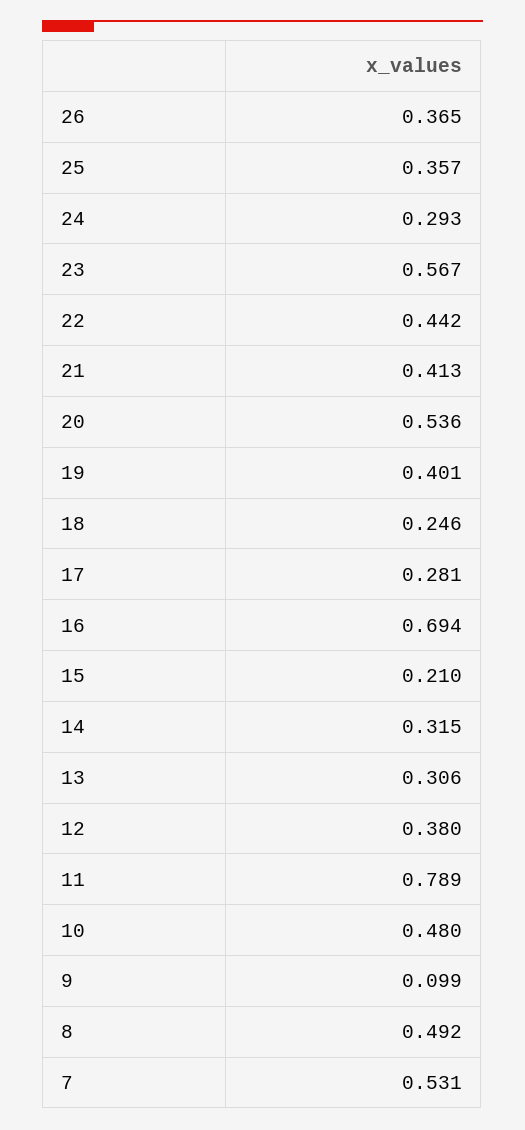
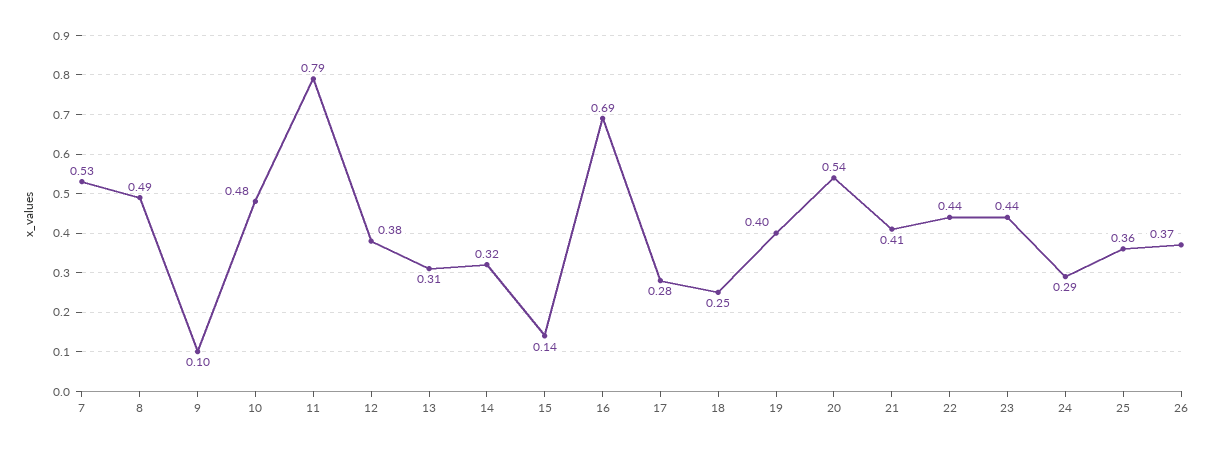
  {
    "26": 0.365,
    "25": 0.357,
    "24": 0.293,
-   "23": 0.567,
+   "23": 0.44,
    "22": 0.442,
    "21": 0.413,
    "20": 0.536,
    "19": 0.401,
    "18": 0.246,
    "17": 0.281,
    "16": 0.694,
-   "15": 0.21,
+   "15": 0.14,
    "14": 0.315,
    "13": 0.306,
    "12": 0.38,
    "11": 0.789,
    "10": 0.48,
    "9": 0.099,
    "8": 0.492,
    "7": 0.531
  }

